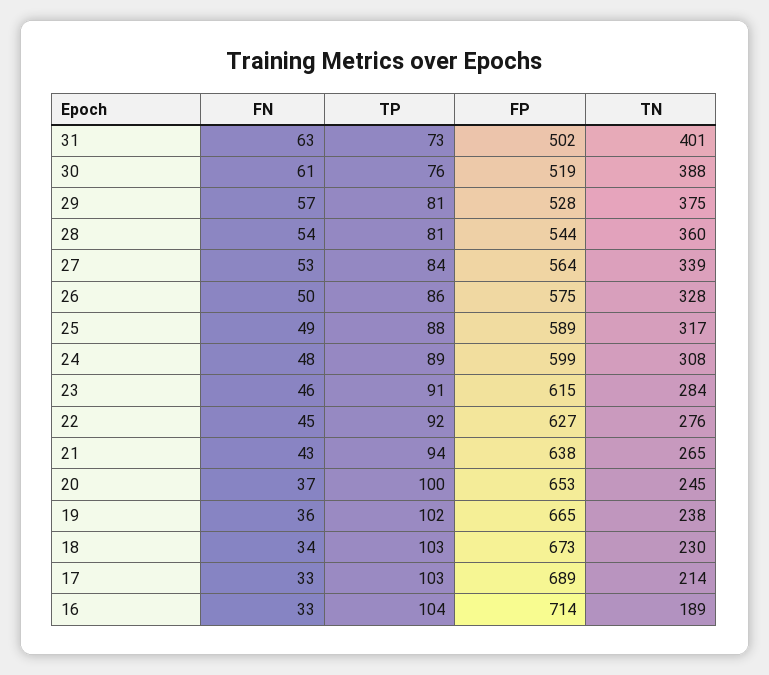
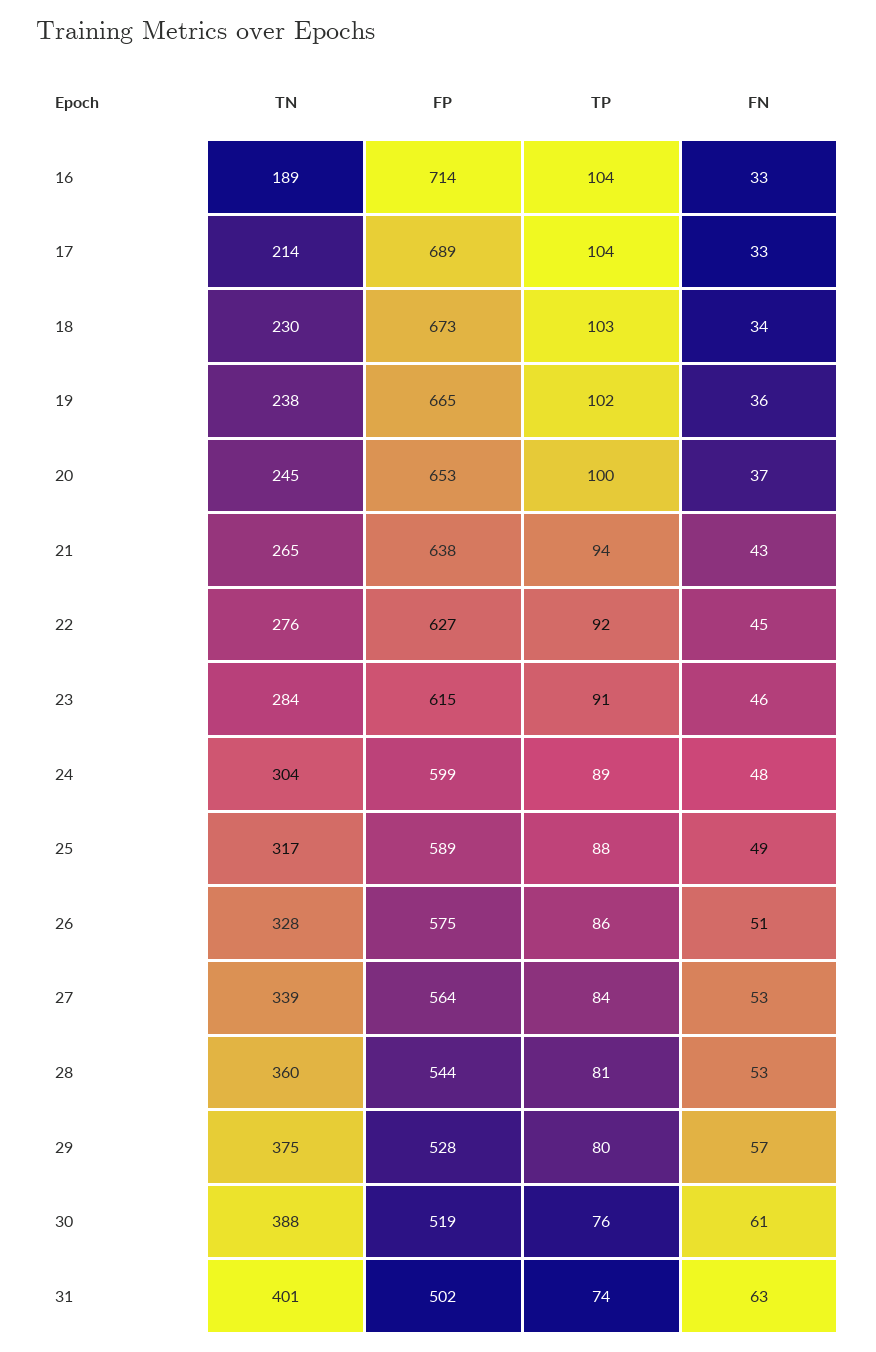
  {
    "FN": {
      "31": 63,
      "30": 61,
      "29": 57,
-     "28": 54,
+     "28": 53,
      "27": 53,
-     "26": 50,
+     "26": 51,
      "25": 49,
      "24": 48,
      "23": 46,
      "22": 45,
      "21": 43,
      "20": 37,
      "19": 36,
      "18": 34,
      "17": 33,
      "16": 33
    },
    "TP": {
-     "31": 73,
+     "31": 74,
      "30": 76,
-     "29": 81,
+     "29": 80,
      "28": 81,
      "27": 84,
      "26": 86,
      "25": 88,
      "24": 89,
      "23": 91,
      "22": 92,
      "21": 94,
      "20": 100,
      "19": 102,
      "18": 103,
-     "17": 103,
+     "17": 104,
      "16": 104
    },
    "FP": {
      "31": 502,
      "30": 519,
      "29": 528,
      "28": 544,
      "27": 564,
      "26": 575,
      "25": 589,
      "24": 599,
      "23": 615,
      "22": 627,
      "21": 638,
      "20": 653,
      "19": 665,
      "18": 673,
      "17": 689,
      "16": 714
    },
    "TN": {
      "31": 401,
      "30": 388,
      "29": 375,
      "28": 360,
      "27": 339,
      "26": 328,
      "25": 317,
-     "24": 308,
+     "24": 304,
      "23": 284,
      "22": 276,
      "21": 265,
      "20": 245,
      "19": 238,
      "18": 230,
      "17": 214,
      "16": 189
    }
  }

